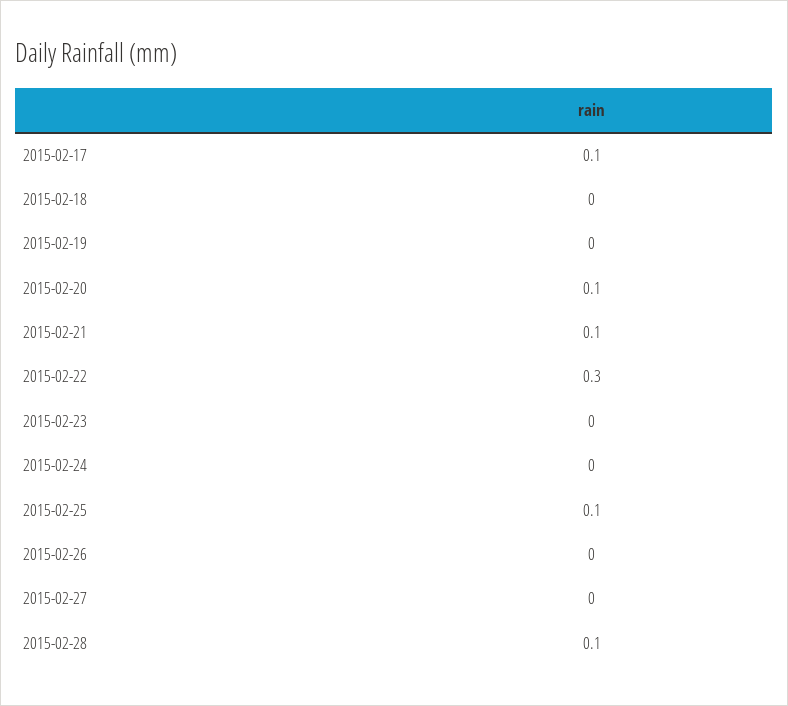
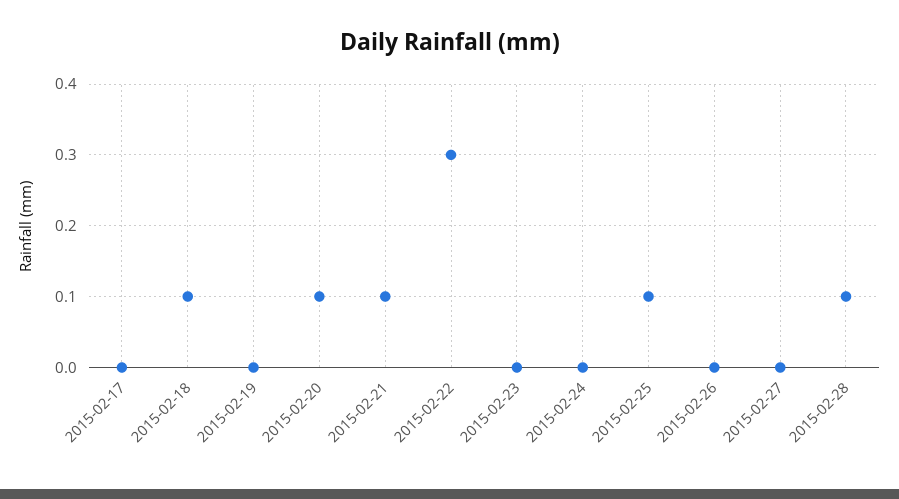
  {
-   "2015-02-17": 0.1,
+   "2015-02-17": 0,
-   "2015-02-18": 0,
+   "2015-02-18": 0.1,
    "2015-02-19": 0,
    "2015-02-20": 0.1,
    "2015-02-21": 0.1,
    "2015-02-22": 0.3,
    "2015-02-23": 0,
    "2015-02-24": 0,
    "2015-02-25": 0.1,
    "2015-02-26": 0,
    "2015-02-27": 0,
    "2015-02-28": 0.1
  }

